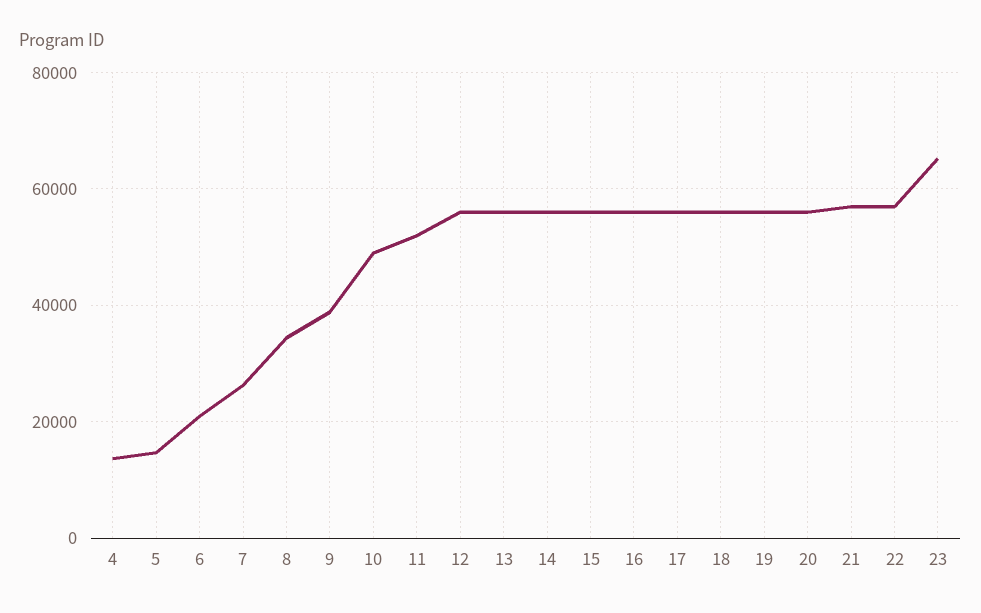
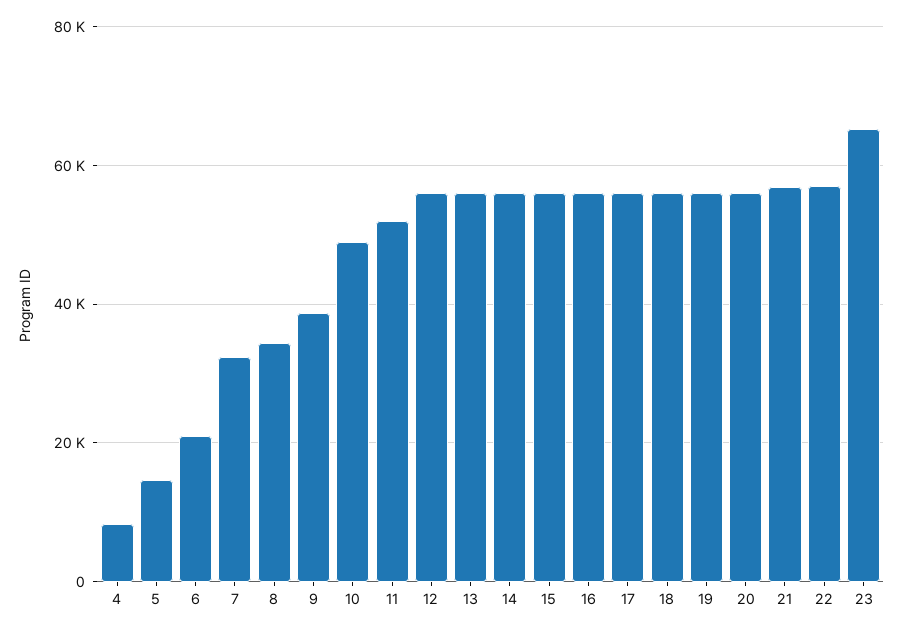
  {
-   "4": 14000,
+   "4": 8000,
    "5": 14000,
    "6": 20000,
-   "7": 26000,
+   "7": 32000,
    "8": 34000,
    "9": 38000,
    "10": 48000,
    "11": 52000,
    "12": 56000,
    "13": 56000,
    "14": 56000,
    "15": 56000,
    "16": 56000,
    "17": 56000,
    "18": 56000,
    "19": 56000,
    "20": 56000,
    "21": 56000,
    "22": 56000,
    "23": 66000
  }

